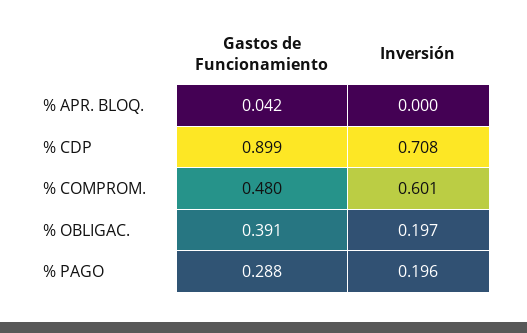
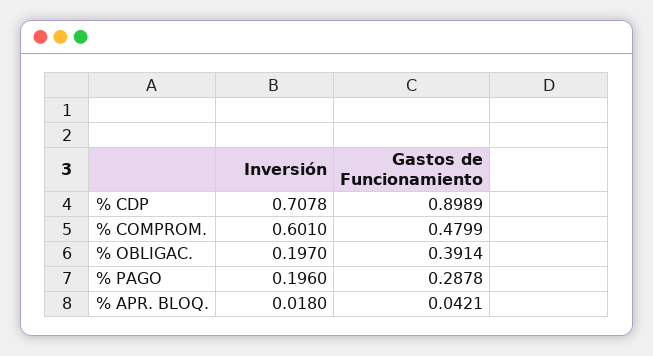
  {
    "Gastos de Funcionamiento": {
      "% APR. BLOQ.": 0.0421,
      "% CDP": 0.8989,
      "% COMPROM.": 0.4799,
      "% OBLIGAC.": 0.3914,
      "% PAGO": 0.2878
    },
    "Inversión": {
-     "% APR. BLOQ.": 0,
+     "% APR. BLOQ.": 0.018,
      "% CDP": 0.7078,
      "% COMPROM.": 0.601,
      "% OBLIGAC.": 0.197,
      "% PAGO": 0.196
    }
  }

